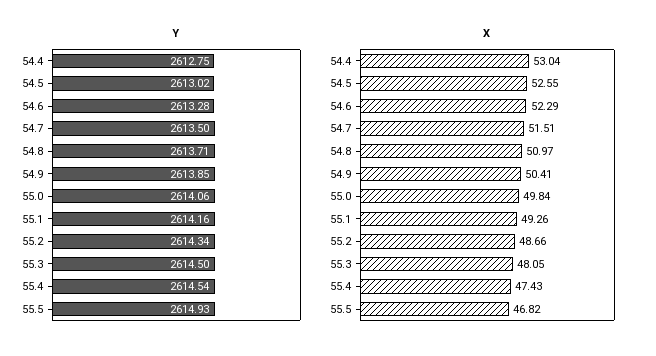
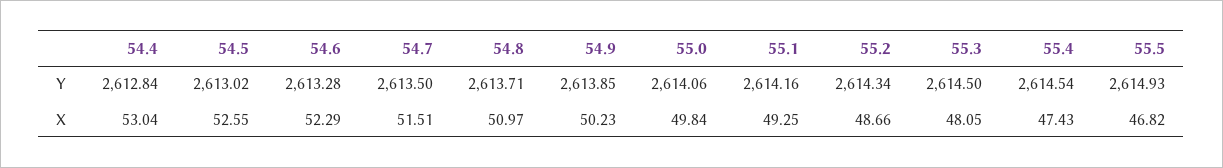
  {
    "Y": {
-     "54.4": 2612.75,
+     "54.4": 2612.84,
      "54.5": 2613.02,
      "54.6": 2613.28,
      "54.7": 2613.5,
      "54.8": 2613.71,
      "54.9": 2613.85,
      "55.0": 2614.06,
      "55.1": 2614.16,
      "55.2": 2614.34,
      "55.3": 2614.5,
      "55.4": 2614.54,
      "55.5": 2614.93
    },
    "X": {
      "54.4": 53.04,
      "54.5": 52.55,
      "54.6": 52.29,
      "54.7": 51.51,
      "54.8": 50.97,
-     "54.9": 50.41,
+     "54.9": 50.23,
      "55.0": 49.84,
-     "55.1": 49.26,
+     "55.1": 49.25,
      "55.2": 48.66,
      "55.3": 48.05,
      "55.4": 47.43,
      "55.5": 46.82
    }
  }

